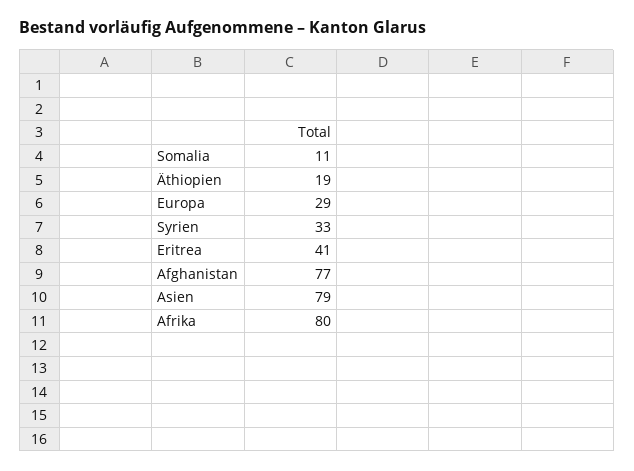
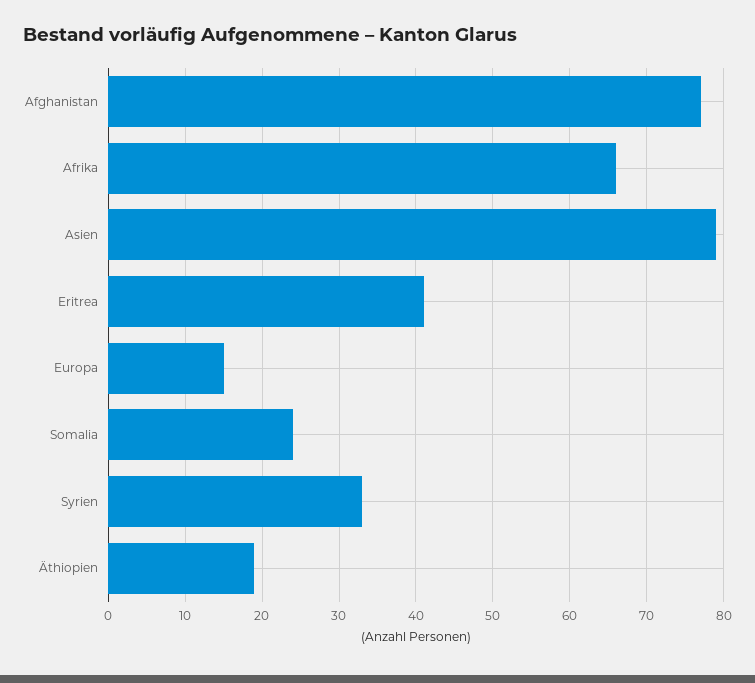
  {
-   "Somalia": 11,
+   "Somalia": 24,
    "Äthiopien": 19,
-   "Europa": 29,
+   "Europa": 15,
    "Syrien": 33,
    "Eritrea": 41,
    "Afghanistan": 77,
    "Asien": 79,
-   "Afrika": 80
+   "Afrika": 66
  }

